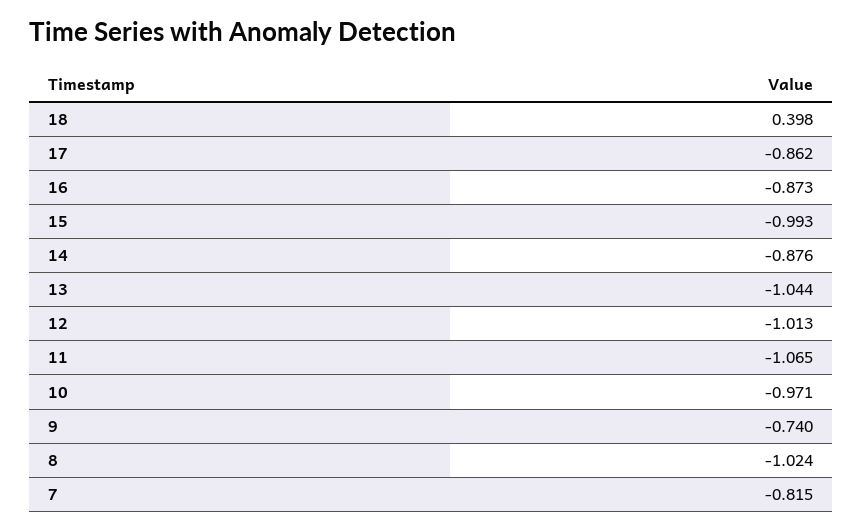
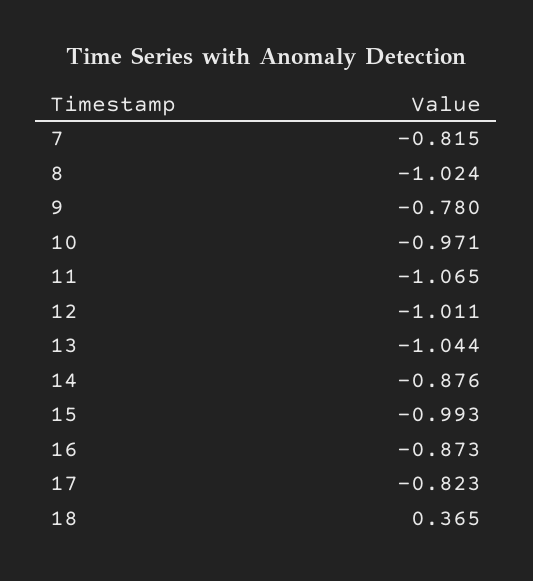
  {
-   "18": 0.398,
+   "18": 0.365,
-   "17": -0.862,
+   "17": -0.823,
    "16": -0.873,
    "15": -0.993,
    "14": -0.876,
    "13": -1.044,
-   "12": -1.013,
+   "12": -1.011,
    "11": -1.065,
    "10": -0.971,
-   "9": -0.74,
+   "9": -0.78,
    "8": -1.024,
    "7": -0.815
  }

